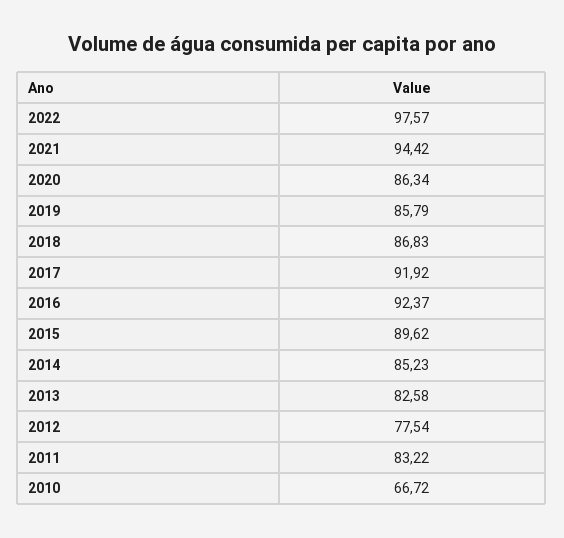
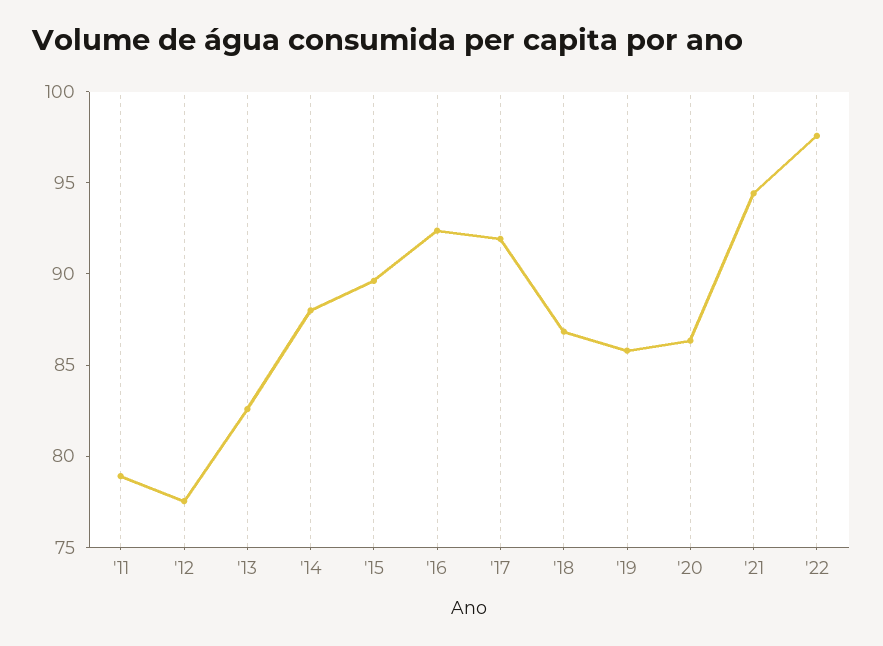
  {
    "2022": 97.57,
    "2021": 94.42,
    "2020": 86.34,
    "2019": 85.79,
    "2018": 86.83,
    "2017": 91.92,
    "2016": 92.37,
    "2015": 89.62,
-   "2014": 85.23,
+   "2014": 88,
    "2013": 82.58,
    "2012": 77.54,
-   "2011": 83.22,
+   "2011": 79
-   "2010": 66.72
  }

